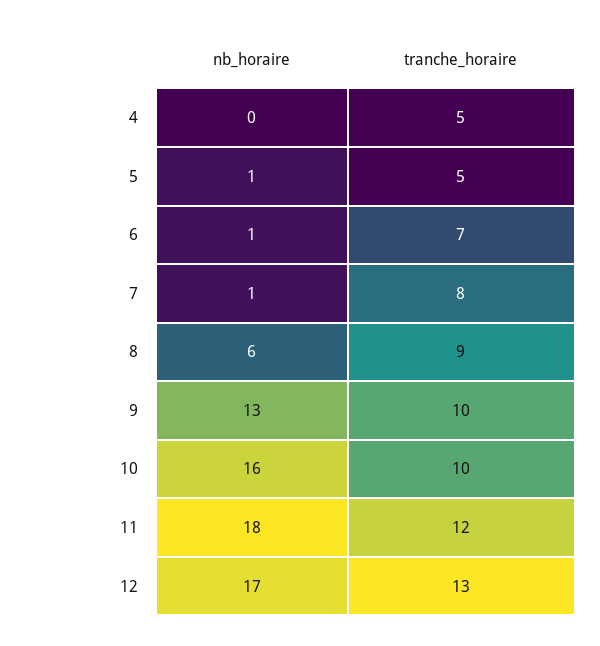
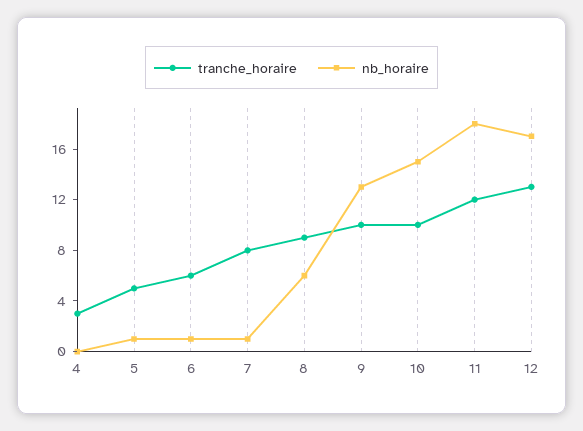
  {
    "nb_horaire": {
      "4": 0,
      "5": 1,
      "6": 1,
      "7": 1,
      "8": 6,
      "9": 13,
-     "10": 16,
+     "10": 15,
      "11": 18,
      "12": 17
    },
    "tranche_horaire": {
-     "4": 5,
+     "4": 3,
      "5": 5,
-     "6": 7,
+     "6": 6,
      "7": 8,
      "8": 9,
      "9": 10,
      "10": 10,
      "11": 12,
      "12": 13
    }
  }

